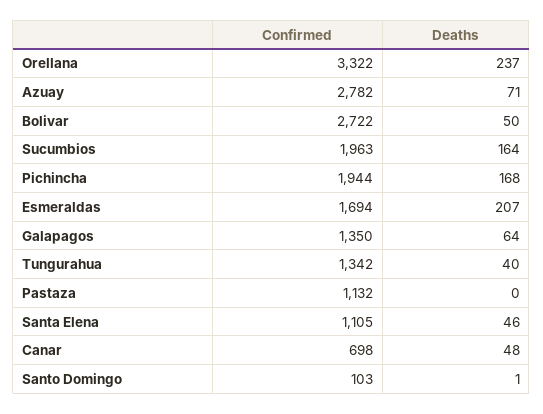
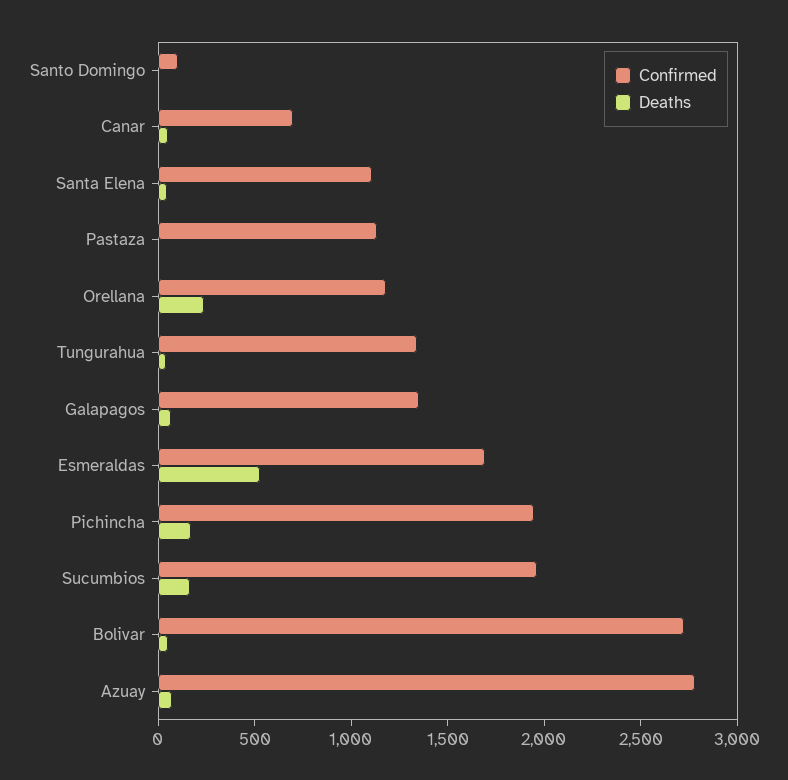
  {
    "Confirmed": {
-     "Orellana": 3322,
+     "Orellana": 1200,
      "Azuay": 2782,
      "Bolivar": 2722,
      "Sucumbios": 1963,
      "Pichincha": 1944,
      "Esmeraldas": 1694,
      "Galapagos": 1350,
      "Tungurahua": 1342,
      "Pastaza": 1132,
      "Santa Elena": 1105,
      "Canar": 698,
      "Santo Domingo": 103
    },
    "Deaths": {
      "Orellana": 237,
      "Azuay": 71,
      "Bolivar": 50,
      "Sucumbios": 164,
      "Pichincha": 168,
-     "Esmeraldas": 207,
+     "Esmeraldas": 500,
      "Galapagos": 64,
      "Tungurahua": 40,
      "Pastaza": 0,
      "Santa Elena": 46,
      "Canar": 48,
      "Santo Domingo": 1
    }
  }

